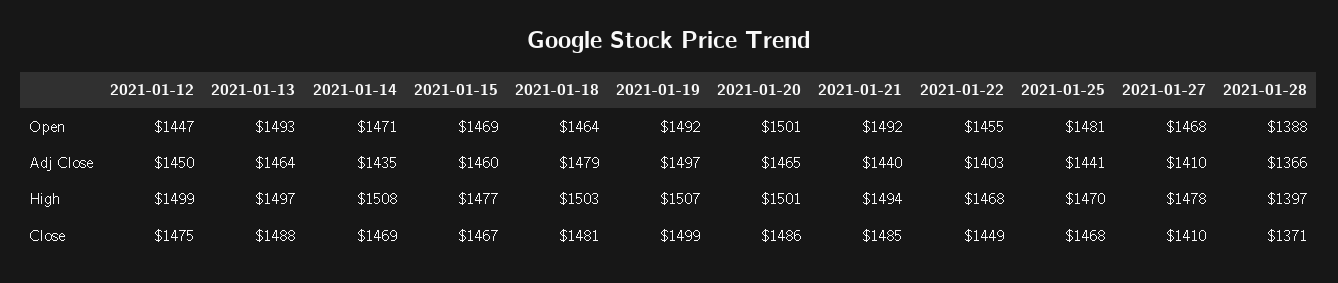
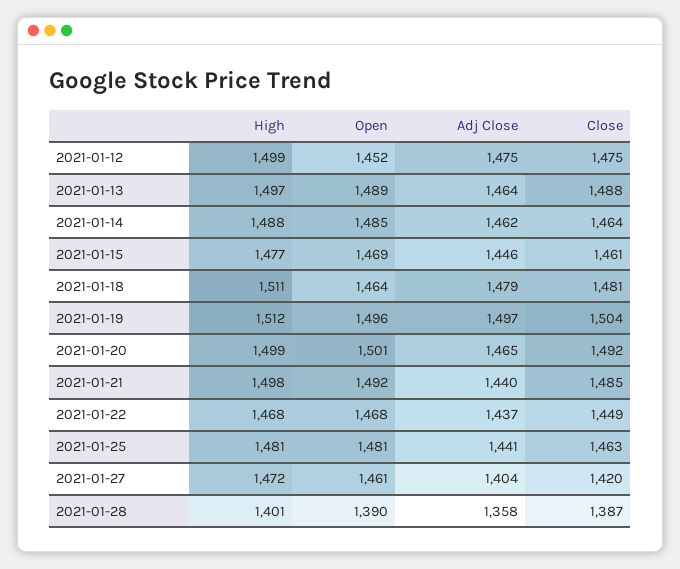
  {
    "2021-01-12": {
-     "Open": 1447,
+     "Open": 1452,
-     "Adj Close": 1450,
+     "Adj Close": 1475,
      "High": 1499,
      "Close": 1475
    },
    "2021-01-13": {
-     "Open": 1493,
+     "Open": 1489,
      "Adj Close": 1464,
      "High": 1497,
      "Close": 1488
    },
    "2021-01-14": {
-     "Open": 1471,
+     "Open": 1485,
-     "Adj Close": 1435,
+     "Adj Close": 1462,
-     "High": 1508,
+     "High": 1488,
-     "Close": 1469
+     "Close": 1464
    },
    "2021-01-15": {
      "Open": 1469,
-     "Adj Close": 1460,
+     "Adj Close": 1446,
      "High": 1477,
-     "Close": 1467
+     "Close": 1461
    },
    "2021-01-18": {
      "Open": 1464,
      "Adj Close": 1479,
-     "High": 1503,
+     "High": 1511,
      "Close": 1481
    },
    "2021-01-19": {
-     "Open": 1492,
+     "Open": 1496,
      "Adj Close": 1497,
-     "High": 1507,
+     "High": 1512,
-     "Close": 1499
+     "Close": 1504
    },
    "2021-01-20": {
      "Open": 1501,
      "Adj Close": 1465,
-     "High": 1501,
+     "High": 1499,
-     "Close": 1486
+     "Close": 1492
    },
    "2021-01-21": {
      "Open": 1492,
      "Adj Close": 1440,
-     "High": 1494,
+     "High": 1498,
      "Close": 1485
    },
    "2021-01-22": {
-     "Open": 1455,
+     "Open": 1468,
-     "Adj Close": 1403,
+     "Adj Close": 1437,
      "High": 1468,
      "Close": 1449
    },
    "2021-01-25": {
      "Open": 1481,
      "Adj Close": 1441,
-     "High": 1470,
+     "High": 1481,
-     "Close": 1468
+     "Close": 1463
    },
    "2021-01-27": {
-     "Open": 1468,
+     "Open": 1461,
-     "Adj Close": 1410,
+     "Adj Close": 1404,
-     "High": 1478,
+     "High": 1472,
-     "Close": 1410
+     "Close": 1420
    },
    "2021-01-28": {
-     "Open": 1388,
+     "Open": 1390,
-     "Adj Close": 1366,
+     "Adj Close": 1358,
-     "High": 1397,
+     "High": 1401,
-     "Close": 1371
+     "Close": 1387
    }
  }

